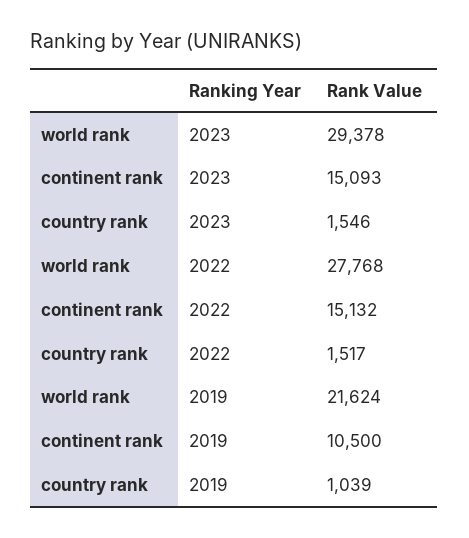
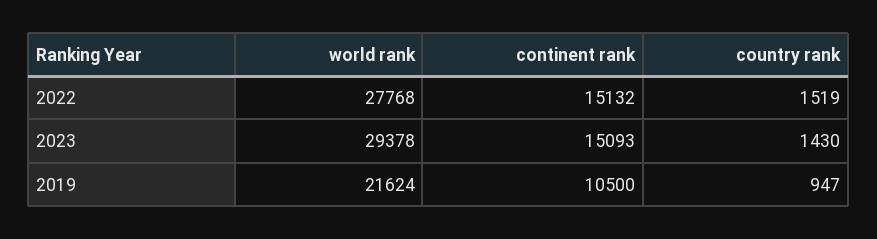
  {
    "world rank": {
      "2023": 29378,
      "2022": 27768,
      "2019": 21624
    },
    "continent rank": {
      "2023": 15093,
      "2022": 15132,
      "2019": 10500
    },
    "country rank": {
-     "2023": 1546,
+     "2023": 1430,
-     "2022": 1517,
+     "2022": 1519,
-     "2019": 1039
+     "2019": 947
    }
  }

